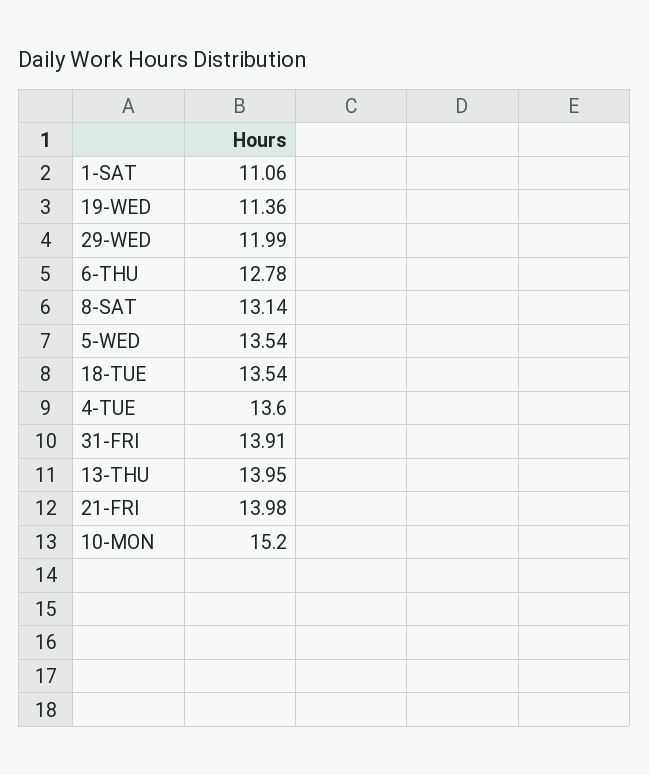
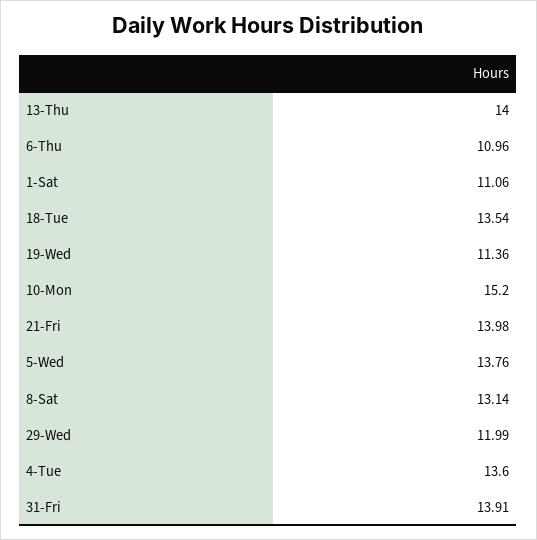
  {
    "1-SAT": 11.06,
    "19-WED": 11.36,
    "29-WED": 11.99,
-   "6-THU": 12.78,
+   "6-THU": 10.96,
    "8-SAT": 13.14,
-   "5-WED": 13.54,
+   "5-WED": 13.76,
    "18-TUE": 13.54,
    "4-TUE": 13.6,
    "31-FRI": 13.91,
-   "13-THU": 13.95,
+   "13-THU": 14,
    "21-FRI": 13.98,
    "10-MON": 15.2
  }

